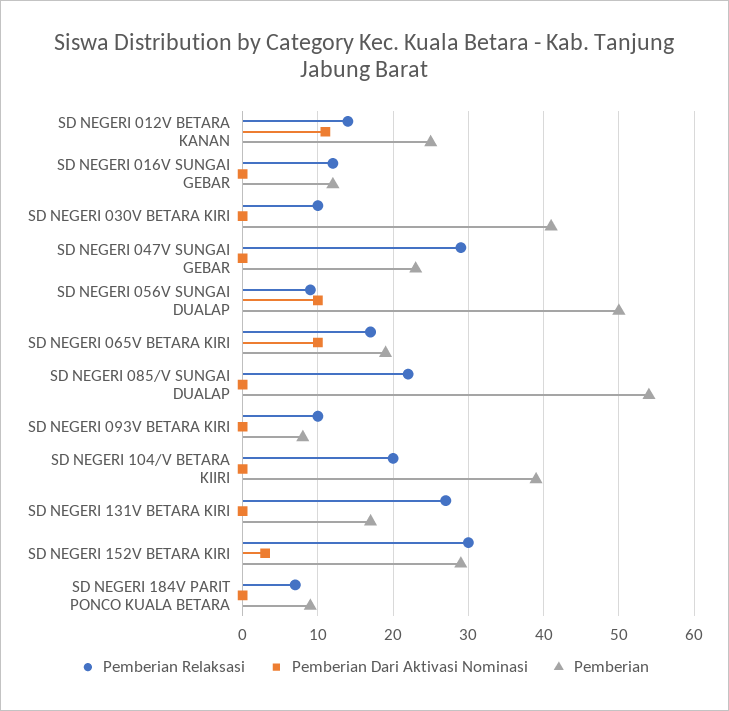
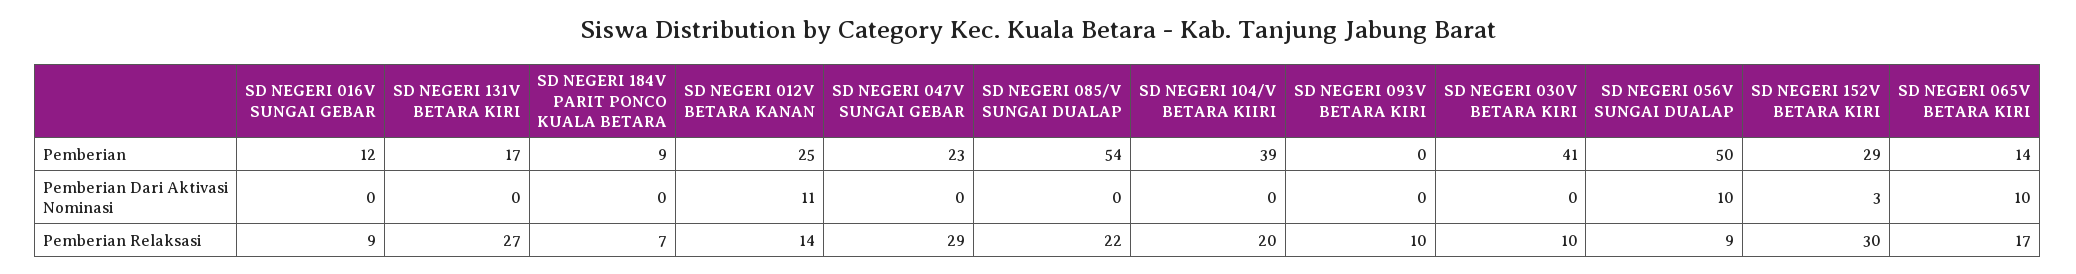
  {
    "Pemberian Relaksasi": {
      "SD NEGERI 012V BETARA KANAN": 14,
-     "SD NEGERI 016V SUNGAI GEBAR": 12,
+     "SD NEGERI 016V SUNGAI GEBAR": 9,
      "SD NEGERI 030V BETARA KIRI": 10,
      "SD NEGERI 047V SUNGAI GEBAR": 29,
      "SD NEGERI 056V SUNGAI DUALAP": 9,
      "SD NEGERI 065V BETARA KIRI": 17,
      "SD NEGERI 085/V SUNGAI DUALAP": 22,
      "SD NEGERI 093V BETARA KIRI": 10,
      "SD NEGERI 104/V BETARA KIIRI": 20,
      "SD NEGERI 131V BETARA KIRI": 27,
      "SD NEGERI 152V BETARA KIRI": 30,
      "SD NEGERI 184V PARIT PONCO KUALA BETARA": 7
    },
    "Pemberian Dari Aktivasi Nominasi": {
      "SD NEGERI 012V BETARA KANAN": 11,
      "SD NEGERI 016V SUNGAI GEBAR": 0,
      "SD NEGERI 030V BETARA KIRI": 0,
      "SD NEGERI 047V SUNGAI GEBAR": 0,
      "SD NEGERI 056V SUNGAI DUALAP": 10,
      "SD NEGERI 065V BETARA KIRI": 10,
      "SD NEGERI 085/V SUNGAI DUALAP": 0,
      "SD NEGERI 093V BETARA KIRI": 0,
      "SD NEGERI 104/V BETARA KIIRI": 0,
      "SD NEGERI 131V BETARA KIRI": 0,
      "SD NEGERI 152V BETARA KIRI": 3,
      "SD NEGERI 184V PARIT PONCO KUALA BETARA": 0
    },
    "Pemberian": {
      "SD NEGERI 012V BETARA KANAN": 25,
      "SD NEGERI 016V SUNGAI GEBAR": 12,
      "SD NEGERI 030V BETARA KIRI": 41,
      "SD NEGERI 047V SUNGAI GEBAR": 23,
      "SD NEGERI 056V SUNGAI DUALAP": 50,
-     "SD NEGERI 065V BETARA KIRI": 19,
+     "SD NEGERI 065V BETARA KIRI": 14,
      "SD NEGERI 085/V SUNGAI DUALAP": 54,
-     "SD NEGERI 093V BETARA KIRI": 8,
+     "SD NEGERI 093V BETARA KIRI": 0,
      "SD NEGERI 104/V BETARA KIIRI": 39,
      "SD NEGERI 131V BETARA KIRI": 17,
      "SD NEGERI 152V BETARA KIRI": 29,
      "SD NEGERI 184V PARIT PONCO KUALA BETARA": 9
    }
  }

